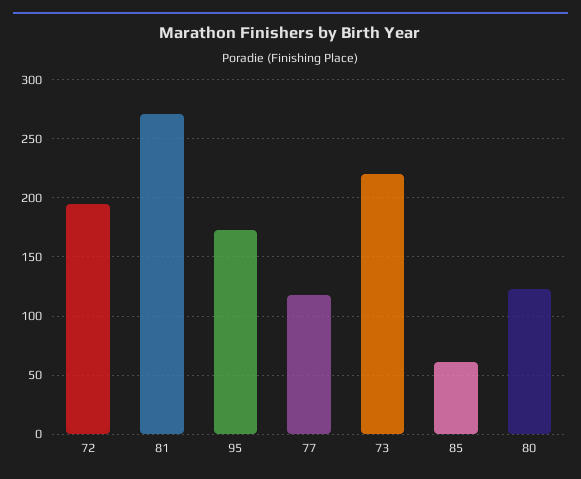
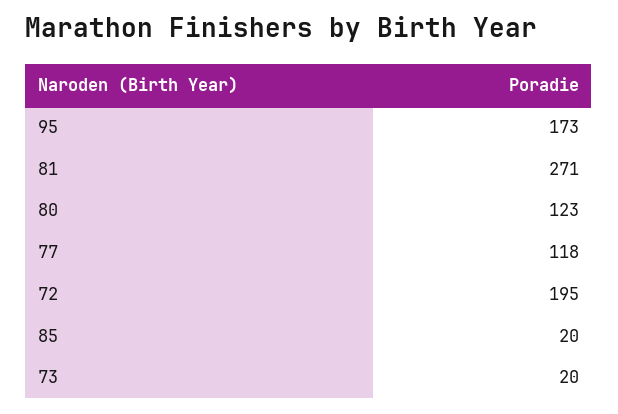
  {
    "72": 195,
    "81": 271,
    "95": 173,
    "77": 118,
-   "73": 220,
+   "73": 20,
-   "85": 60,
+   "85": 20,
    "80": 123
  }

